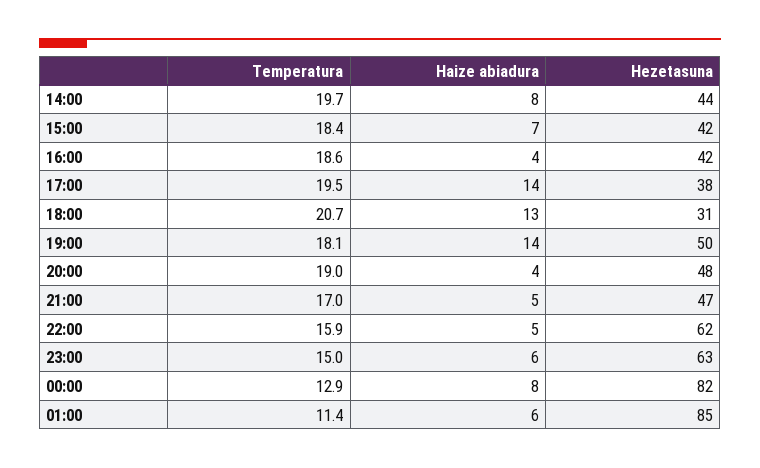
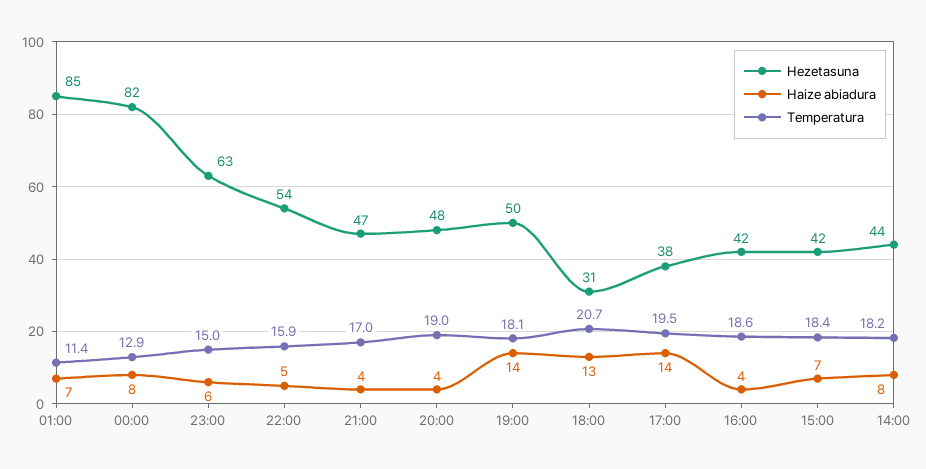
  {
    "Temperatura": {
-     "14:00": 19.7,
+     "14:00": 18.2,
      "15:00": 18.4,
      "16:00": 18.6,
      "17:00": 19.5,
      "18:00": 20.7,
      "19:00": 18.1,
      "20:00": 19,
      "21:00": 17,
      "22:00": 15.9,
      "23:00": 15,
      "00:00": 12.9,
      "01:00": 11.4
    },
    "Haize abiadura": {
      "14:00": 8,
      "15:00": 7,
      "16:00": 4,
      "17:00": 14,
      "18:00": 13,
      "19:00": 14,
      "20:00": 4,
-     "21:00": 5,
+     "21:00": 4,
      "22:00": 5,
      "23:00": 6,
      "00:00": 8,
-     "01:00": 6
+     "01:00": 7
    },
    "Hezetasuna": {
      "14:00": 44,
      "15:00": 42,
      "16:00": 42,
      "17:00": 38,
      "18:00": 31,
      "19:00": 50,
      "20:00": 48,
      "21:00": 47,
-     "22:00": 62,
+     "22:00": 54,
      "23:00": 63,
      "00:00": 82,
      "01:00": 85
    }
  }

